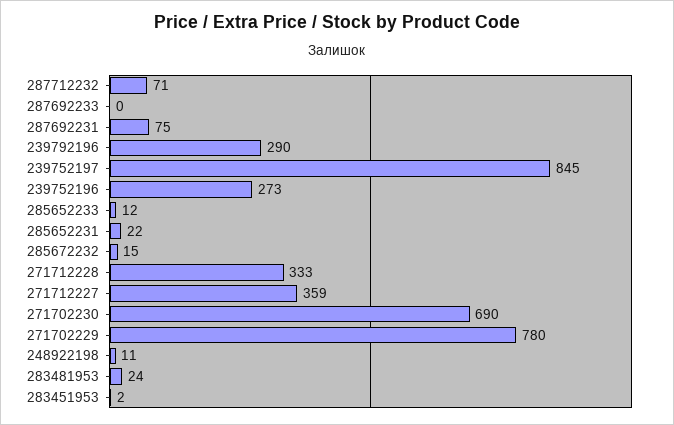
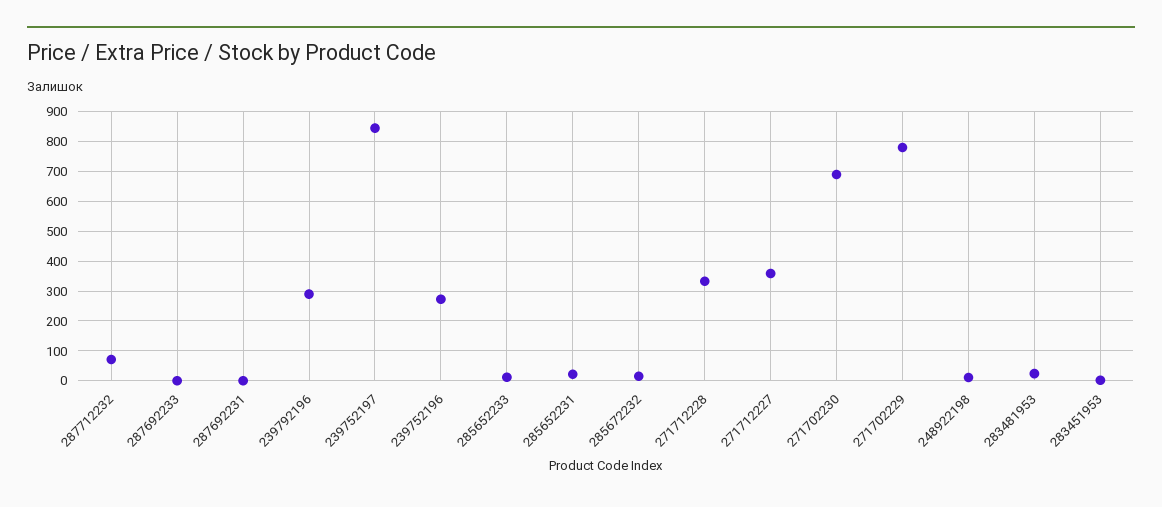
  {
    "287712232": 71,
    "287692233": 0,
-   "287692231": 75,
+   "287692231": 0,
    "239792196": 290,
    "239752197": 845,
    "239752196": 273,
    "285652233": 12,
    "285652231": 22,
    "285672232": 15,
    "271712228": 333,
    "271712227": 359,
    "271702230": 690,
    "271702229": 780,
    "248922198": 11,
    "283481953": 24,
    "283451953": 2
  }

